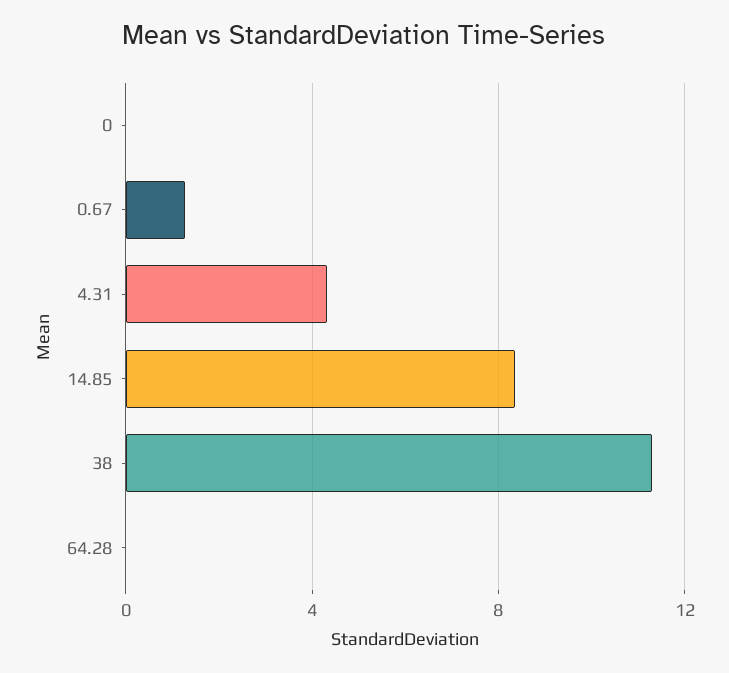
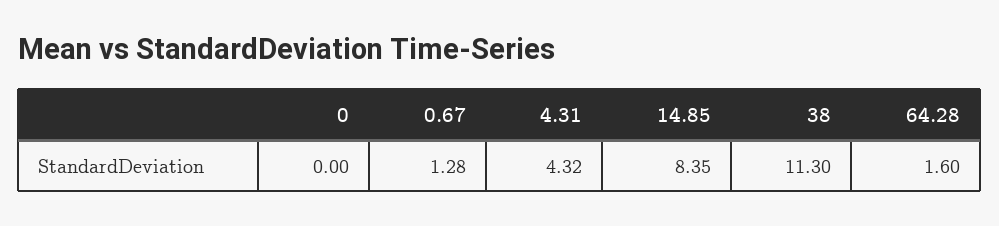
  {
    "0": 0,
    "0.67": 1.28,
    "4.31": 4.32,
    "14.85": 8.35,
    "38": 11.3,
-   "64.28": 0
+   "64.28": 1.6
  }

